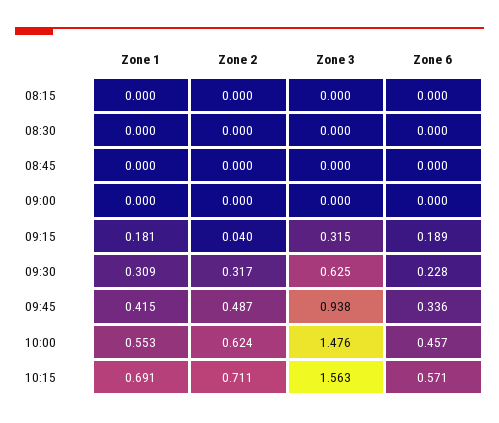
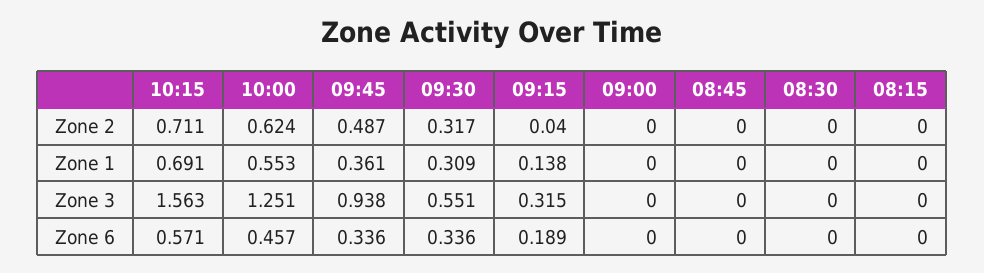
  {
    "Zone 1": {
      "08:15": 0,
      "08:30": 0,
      "08:45": 0,
      "09:00": 0,
-     "09:15": 0.181,
+     "09:15": 0.138,
      "09:30": 0.309,
-     "09:45": 0.415,
+     "09:45": 0.361,
      "10:00": 0.553,
      "10:15": 0.691
    },
    "Zone 2": {
      "08:15": 0,
      "08:30": 0,
      "08:45": 0,
      "09:00": 0,
      "09:15": 0.04,
      "09:30": 0.317,
      "09:45": 0.487,
      "10:00": 0.624,
      "10:15": 0.711
    },
    "Zone 3": {
      "08:15": 0,
      "08:30": 0,
      "08:45": 0,
      "09:00": 0,
      "09:15": 0.315,
-     "09:30": 0.625,
+     "09:30": 0.551,
      "09:45": 0.938,
-     "10:00": 1.476,
+     "10:00": 1.251,
      "10:15": 1.563
    },
    "Zone 6": {
      "08:15": 0,
      "08:30": 0,
      "08:45": 0,
      "09:00": 0,
      "09:15": 0.189,
-     "09:30": 0.228,
+     "09:30": 0.336,
      "09:45": 0.336,
      "10:00": 0.457,
      "10:15": 0.571
    }
  }

